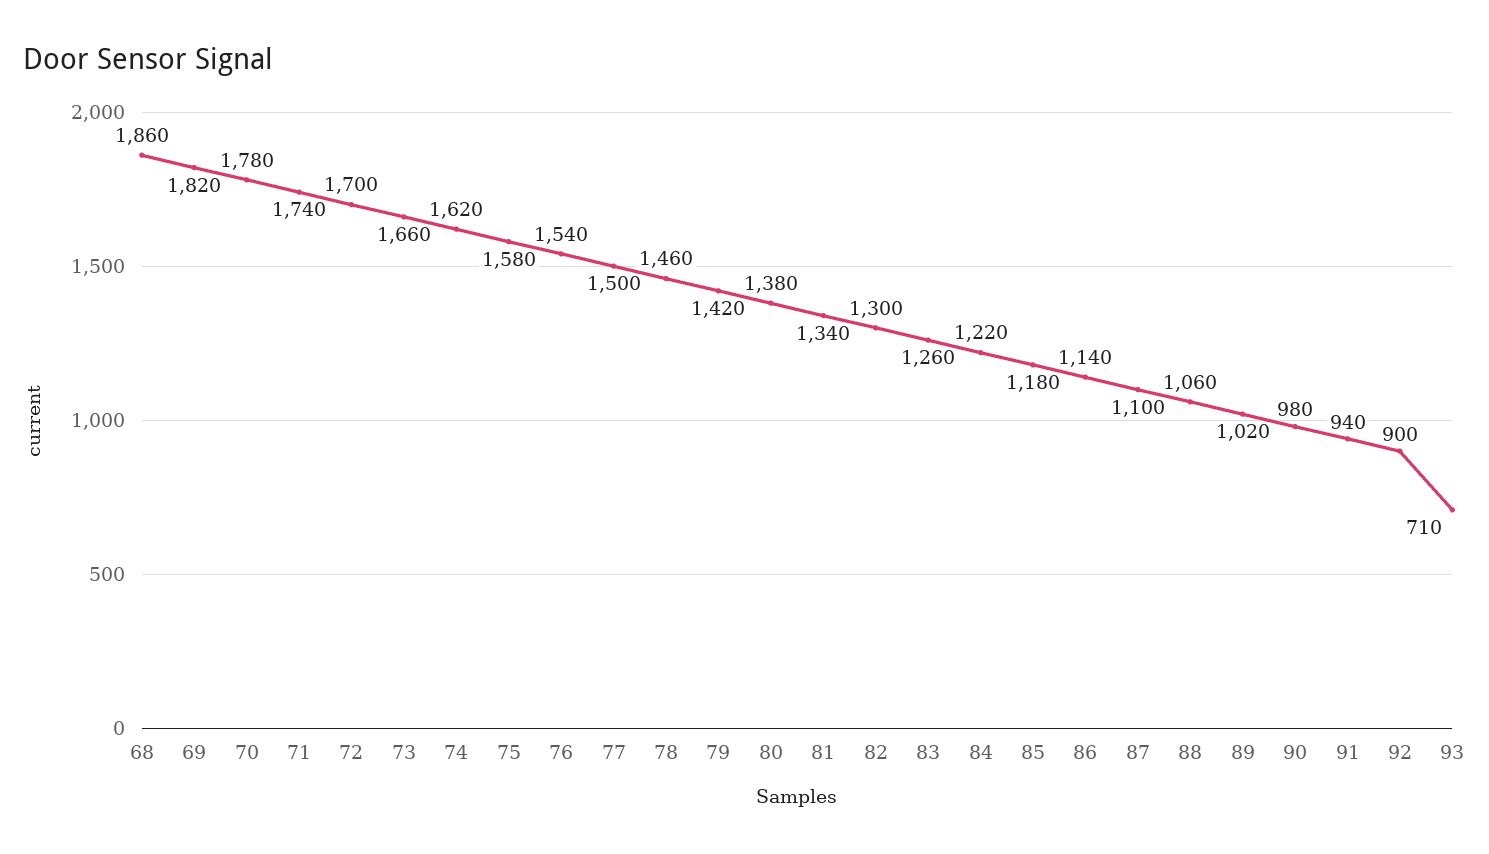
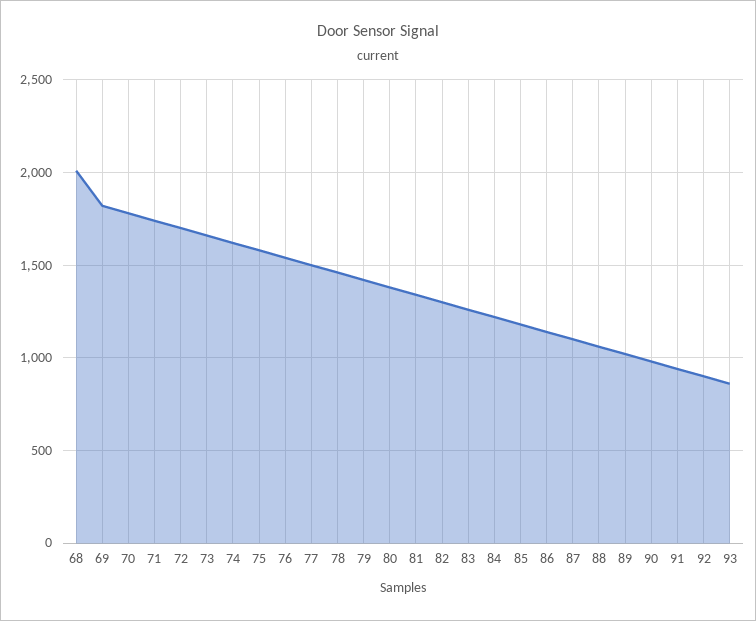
  {
-   "68": 1860,
+   "68": 2000,
    "69": 1820,
    "70": 1780,
    "71": 1740,
    "72": 1700,
    "73": 1660,
    "74": 1620,
    "75": 1580,
    "76": 1540,
    "77": 1500,
    "78": 1460,
    "79": 1420,
    "80": 1380,
    "81": 1340,
    "82": 1300,
    "83": 1260,
    "84": 1220,
    "85": 1180,
    "86": 1140,
    "87": 1100,
    "88": 1060,
    "89": 1020,
    "90": 980,
    "91": 940,
    "92": 900,
-   "93": 710
+   "93": 850
  }

